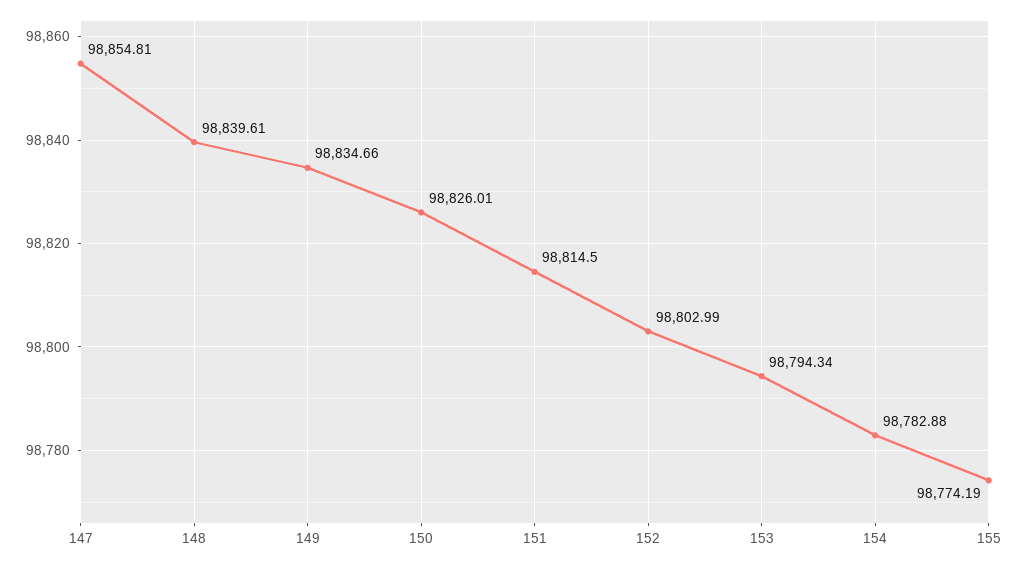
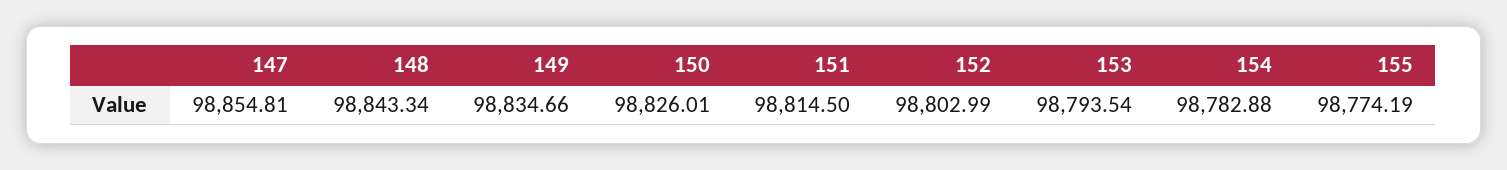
  {
    "147": 98854.81,
-   "148": 98839.61,
+   "148": 98843.34,
    "149": 98834.66,
    "150": 98826.01,
    "151": 98814.5,
    "152": 98802.99,
-   "153": 98794.34,
+   "153": 98793.54,
    "154": 98782.88,
    "155": 98774.19
  }

